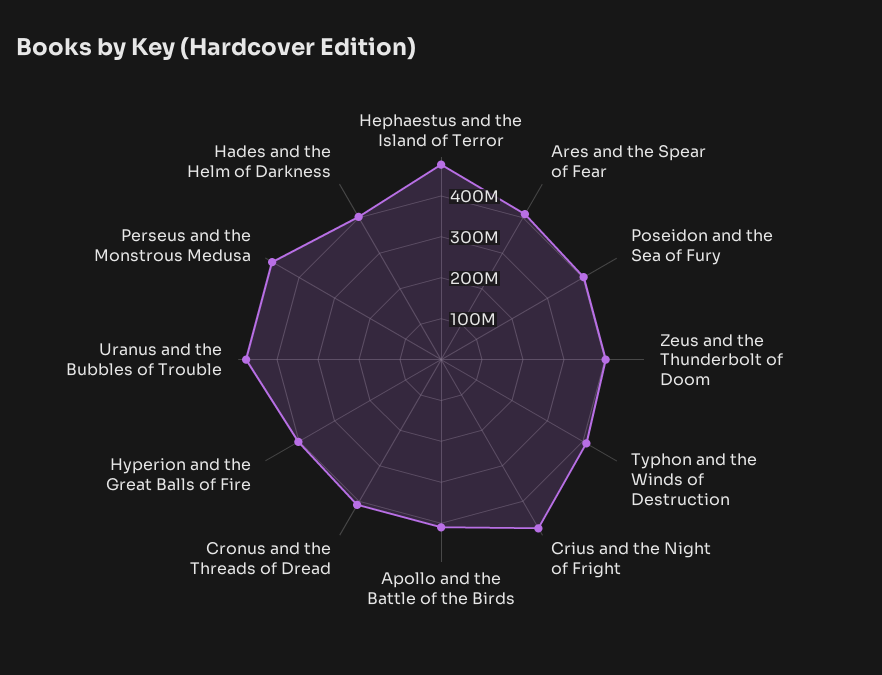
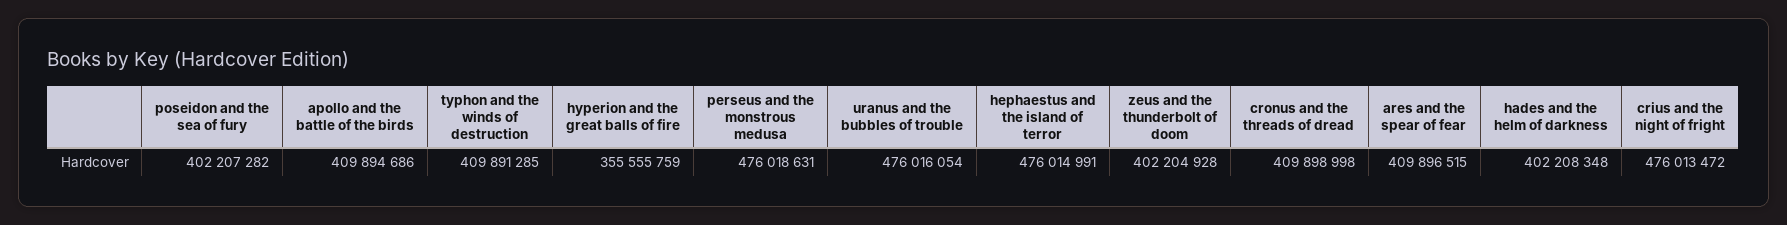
  {
    "Hephaestus and the Island of Terror": 476014991,
    "Ares and the Spear of Fear": 409896515,
    "Poseidon and the Sea of Fury": 402207282,
    "Zeus and the Thunderbolt of Doom": 402204928,
    "Typhon and the Winds of Destruction": 409891285,
    "Crius and the Night of Fright": 476013472,
    "Apollo and the Battle of the Birds": 409894686,
    "Cronus and the Threads of Dread": 409898998,
-   "Hyperion and the Great Balls of Fire": 400000000,
+   "Hyperion and the Great Balls of Fire": 355555759,
    "Uranus and the Bubbles of Trouble": 476016054,
    "Perseus and the Monstrous Medusa": 476018631,
    "Hades and the Helm of Darkness": 402208348
  }

